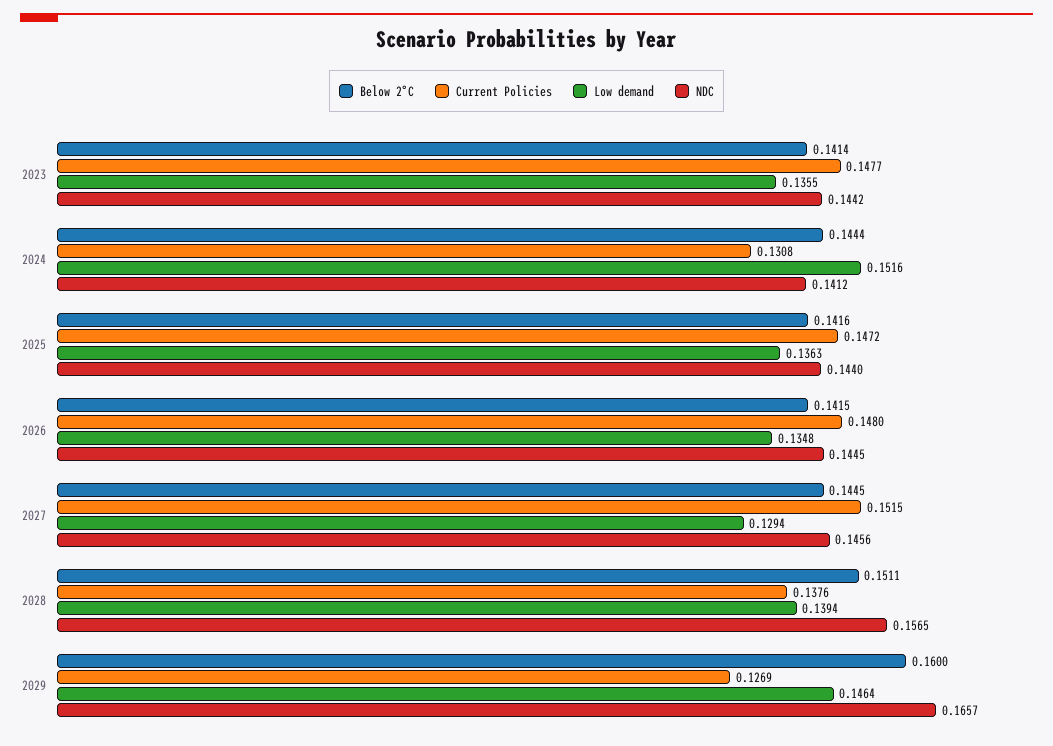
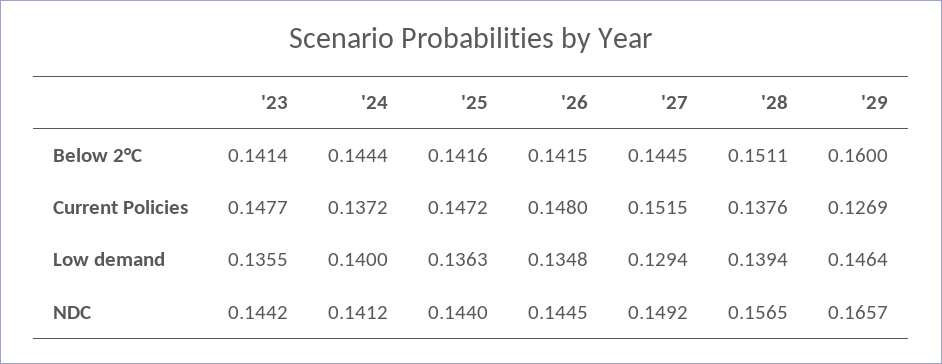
  {
    "Below 2°C": {
      "2023": 0.1414,
      "2024": 0.1444,
      "2025": 0.1416,
      "2026": 0.1415,
      "2027": 0.1445,
      "2028": 0.1511,
      "2029": 0.16
    },
    "Current Policies": {
      "2023": 0.1477,
-     "2024": 0.1308,
+     "2024": 0.1372,
      "2025": 0.1472,
      "2026": 0.148,
      "2027": 0.1515,
      "2028": 0.1376,
      "2029": 0.1269
    },
    "Low demand": {
      "2023": 0.1355,
-     "2024": 0.1516,
+     "2024": 0.14,
      "2025": 0.1363,
      "2026": 0.1348,
      "2027": 0.1294,
      "2028": 0.1394,
      "2029": 0.1464
    },
    "NDC": {
      "2023": 0.1442,
      "2024": 0.1412,
      "2025": 0.144,
      "2026": 0.1445,
-     "2027": 0.1456,
+     "2027": 0.1492,
      "2028": 0.1565,
      "2029": 0.1657
    }
  }

